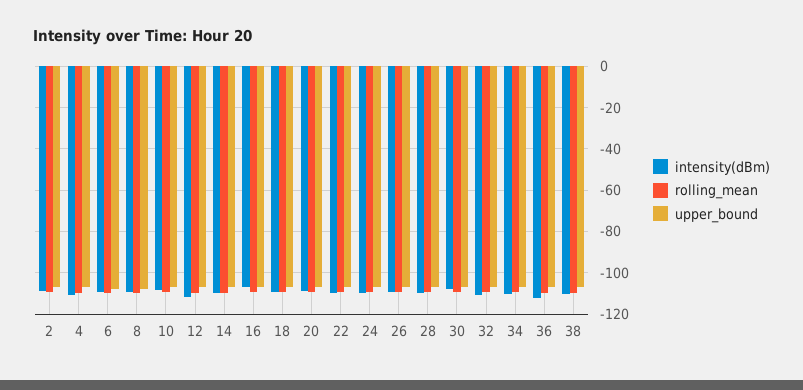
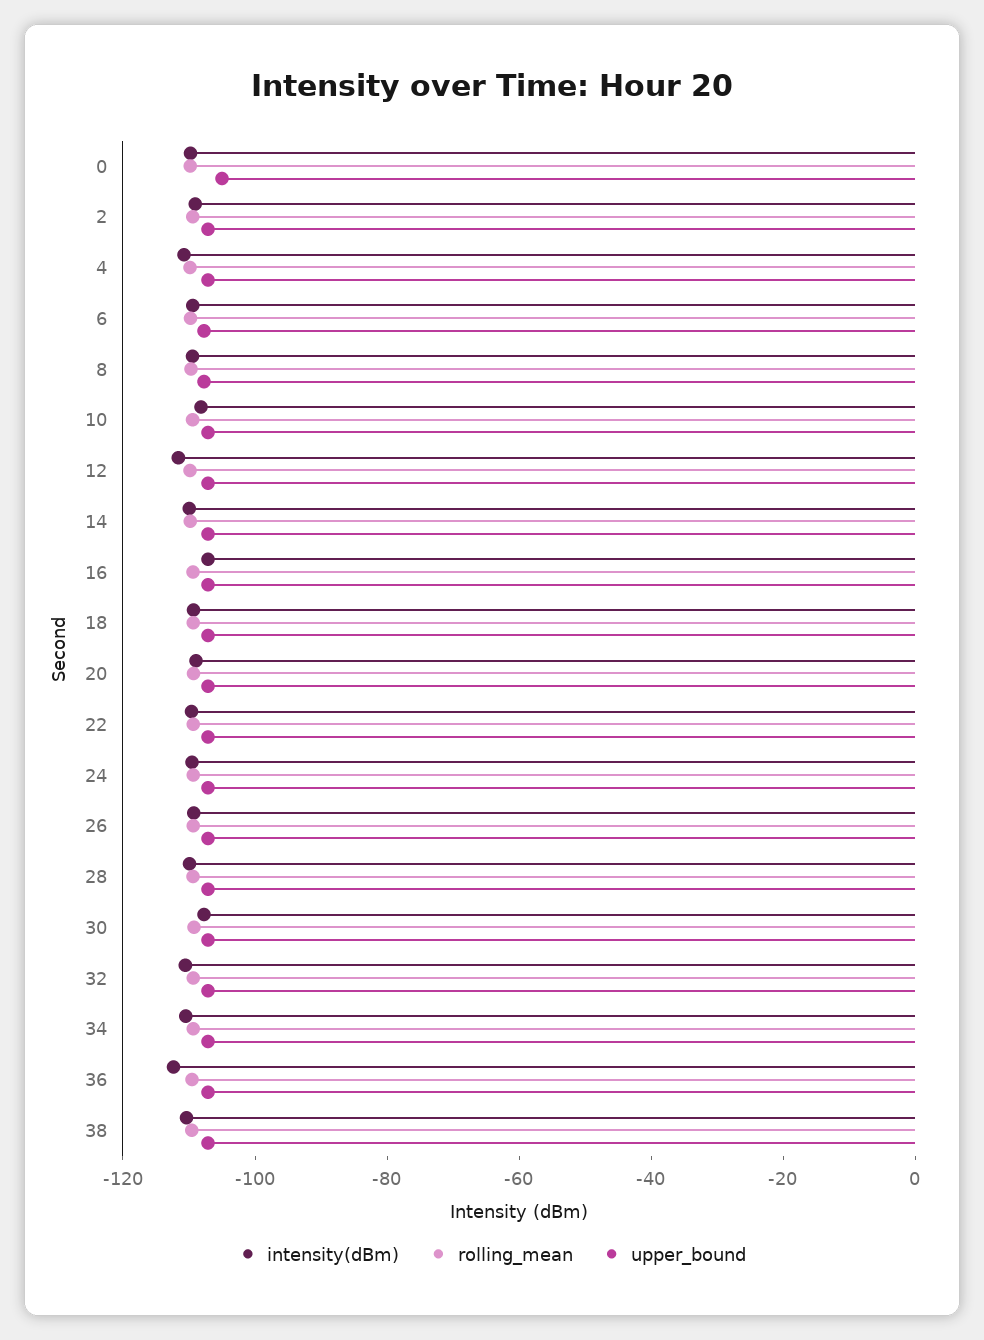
  {
    "intensity(dBm)": {
      "2": -110,
      "4": -110,
      "6": -110,
      "8": -110,
      "10": -110,
      "12": -110,
      "14": -110,
      "16": -105,
      "18": -110,
      "20": -110,
      "22": -110,
      "24": -110,
      "26": -110,
      "28": -110,
      "30": -110,
      "32": -110,
      "34": -110,
      "36": -110,
-     "38": -110
+     "38": -110,
+     "0": -110
    },
    "rolling_mean": {
      "2": -110,
      "4": -110,
      "6": -110,
      "8": -110,
      "10": -110,
      "12": -110,
      "14": -110,
      "16": -110,
      "18": -110,
      "20": -110,
      "22": -110,
      "24": -110,
      "26": -110,
      "28": -110,
      "30": -110,
      "32": -110,
      "34": -110,
      "36": -110,
-     "38": -110
+     "38": -110,
+     "0": -110
    },
    "upper_bound": {
      "2": -105,
      "4": -105,
      "6": -110,
      "8": -110,
      "10": -105,
      "12": -105,
      "14": -105,
      "16": -105,
      "18": -105,
      "20": -105,
      "22": -105,
      "24": -105,
      "26": -105,
      "28": -105,
      "30": -105,
      "32": -105,
      "34": -105,
      "36": -105,
-     "38": -105
+     "38": -105,
+     "0": -105
    }
  }

